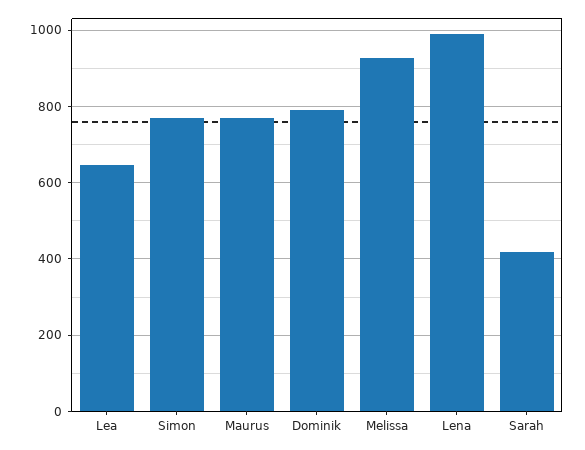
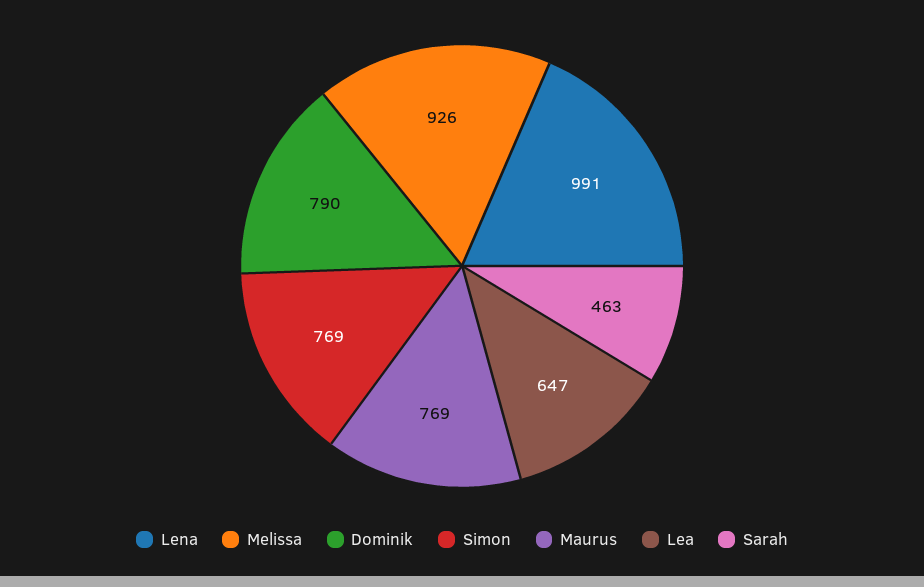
  {
    "Lea": 647,
    "Simon": 769,
    "Maurus": 769,
    "Dominik": 790,
    "Melissa": 926,
    "Lena": 991,
-   "Sarah": 420
+   "Sarah": 463
  }

